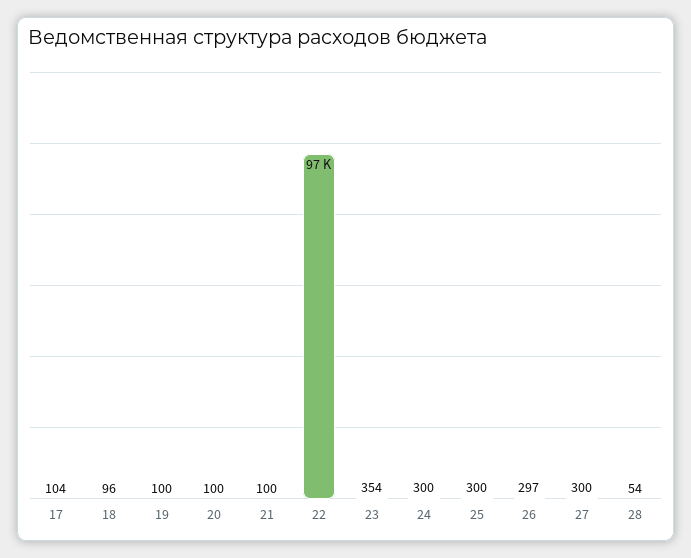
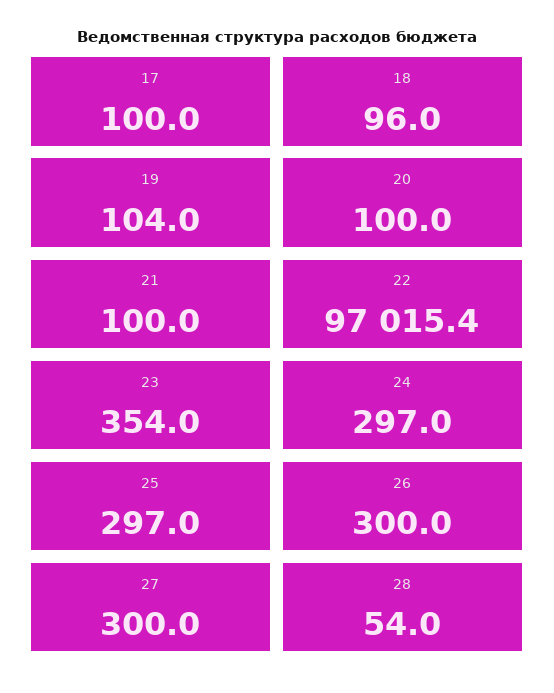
  {
-   "17": 104,
+   "17": 100,
    "18": 96,
-   "19": 100,
+   "19": 104,
    "20": 100,
    "21": 100,
    "22": 97015.4,
    "23": 354,
-   "24": 300,
+   "24": 297,
-   "25": 300,
+   "25": 297,
-   "26": 297,
+   "26": 300,
    "27": 300,
    "28": 54
  }

